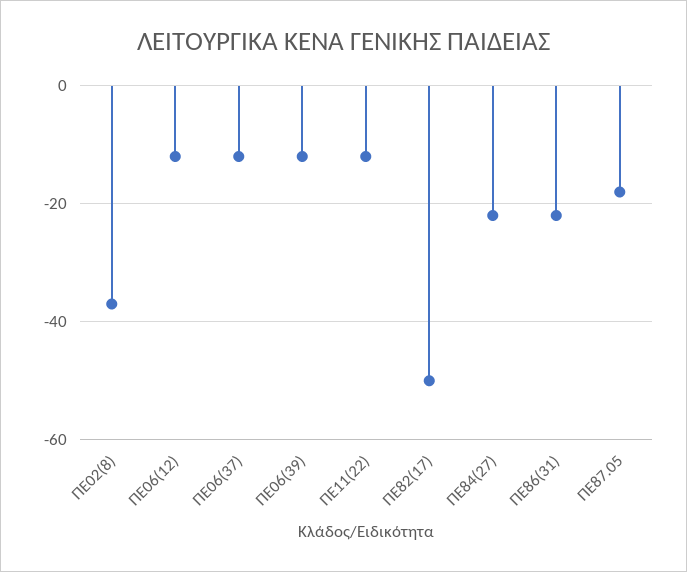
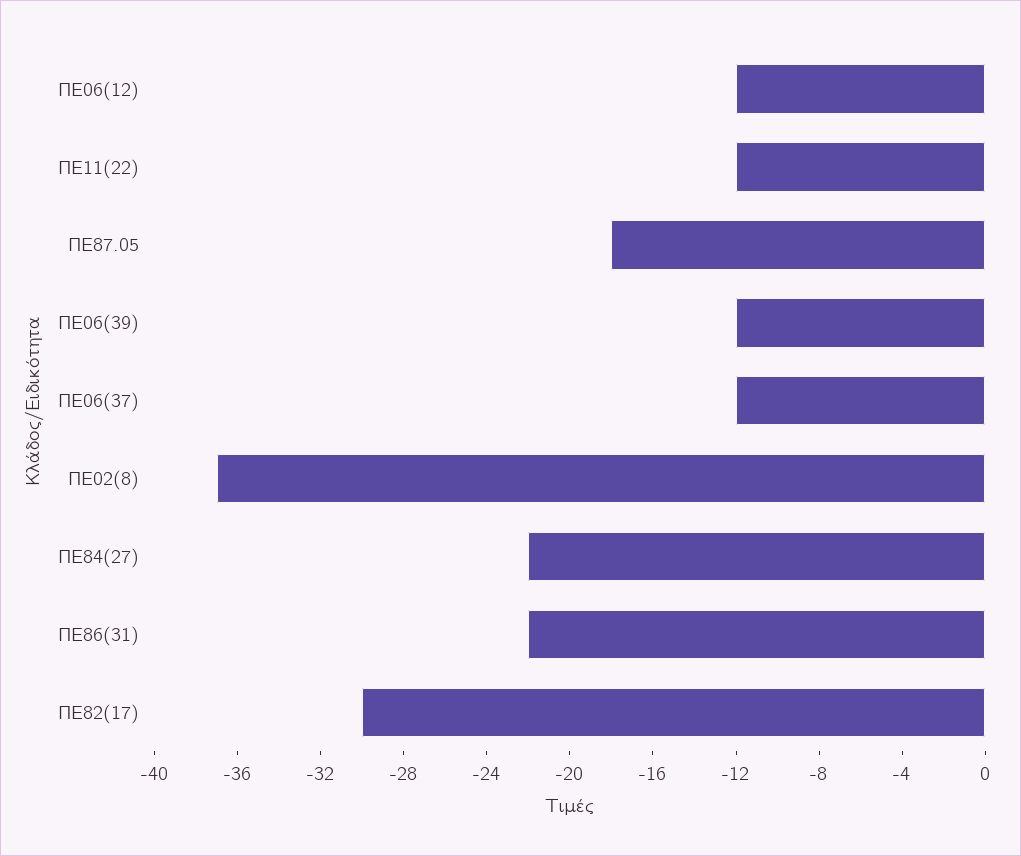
  {
    "ΠΕ02(8)": -37,
    "ΠΕ06(12)": -12,
    "ΠΕ06(37)": -12,
    "ΠΕ06(39)": -12,
    "ΠΕ11(22)": -12,
-   "ΠΕ82(17)": -50,
+   "ΠΕ82(17)": -30,
    "ΠΕ84(27)": -22,
    "ΠΕ86(31)": -22,
    "ΠΕ87.05": -18
  }

